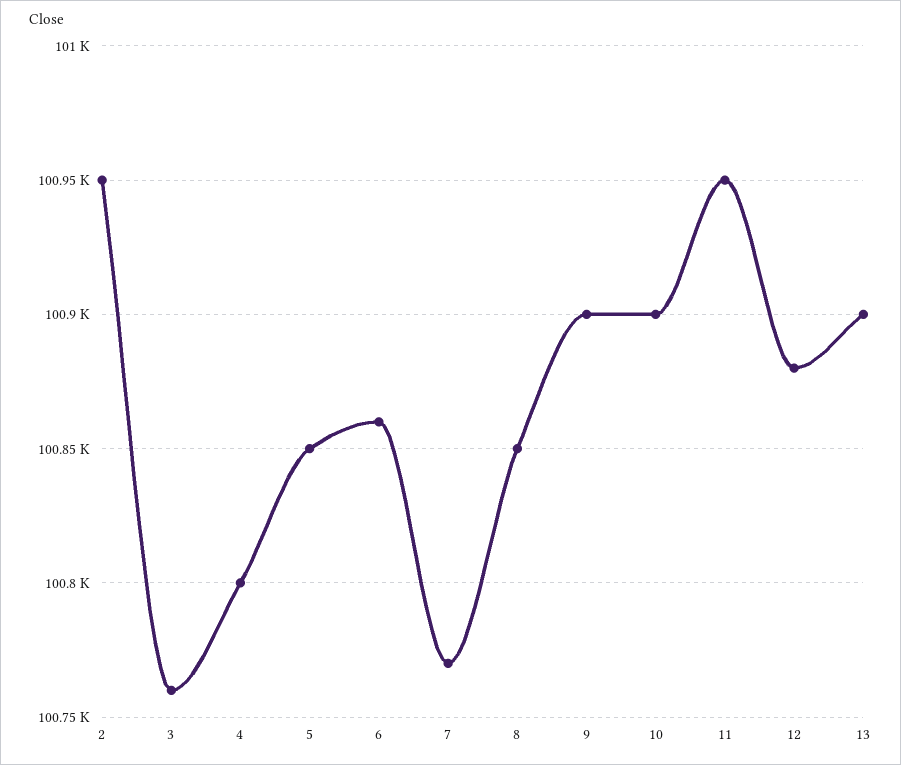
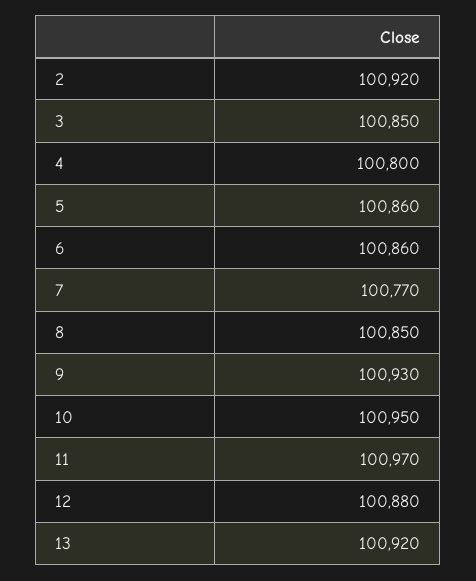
  {
-   "2": 100950,
+   "2": 100920,
-   "3": 100760,
+   "3": 100850,
    "4": 100800,
-   "5": 100850,
+   "5": 100860,
    "6": 100860,
    "7": 100770,
    "8": 100850,
-   "9": 100900,
+   "9": 100930,
-   "10": 100900,
+   "10": 100950,
-   "11": 100950,
+   "11": 100970,
    "12": 100880,
-   "13": 100900
+   "13": 100920
  }

